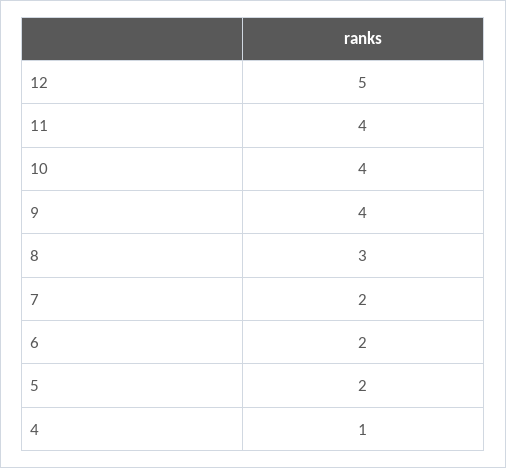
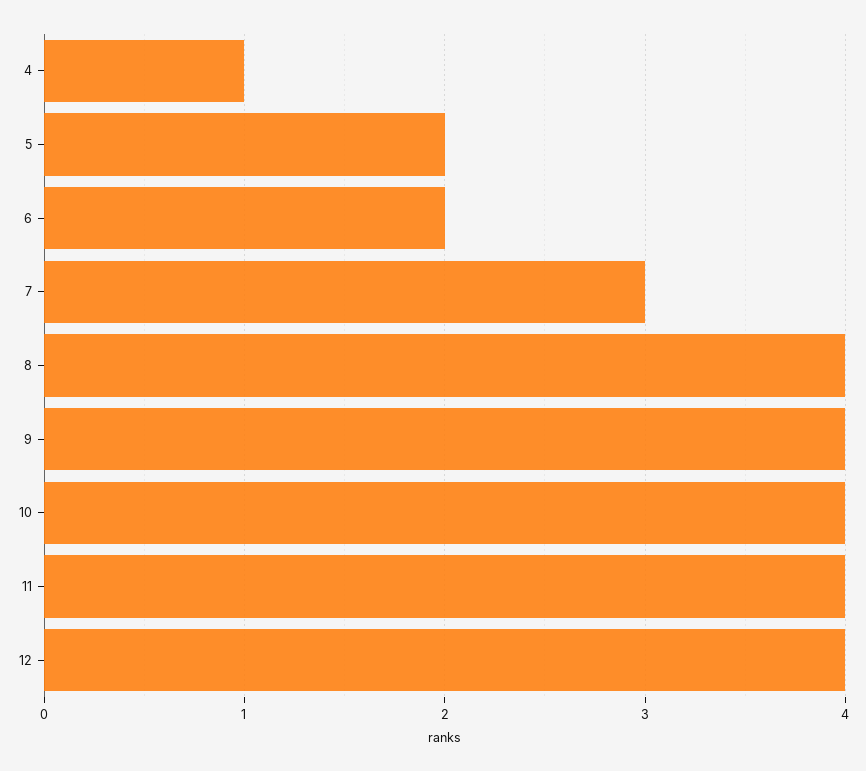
  {
-   "12": 5,
+   "12": 4,
    "11": 4,
    "10": 4,
    "9": 4,
-   "8": 3,
+   "8": 4,
-   "7": 2,
+   "7": 3,
    "6": 2,
    "5": 2,
    "4": 1
  }

